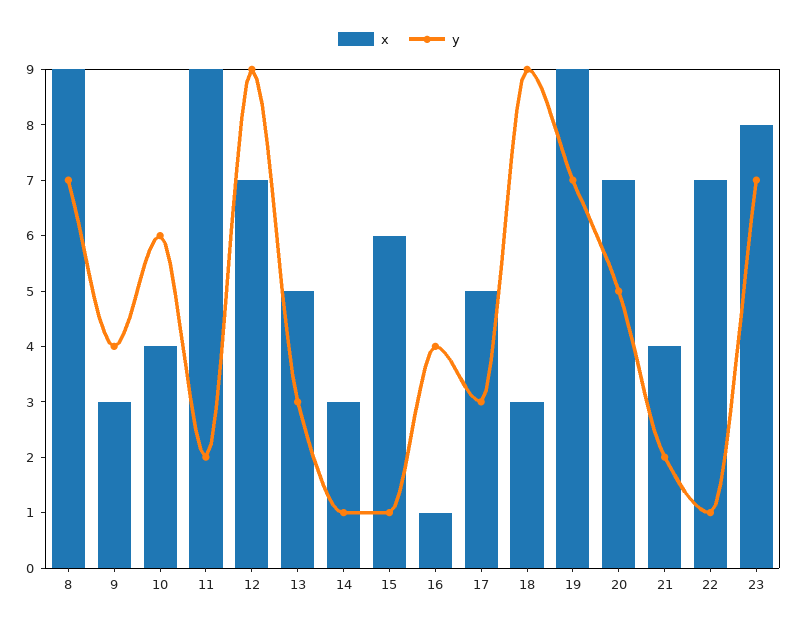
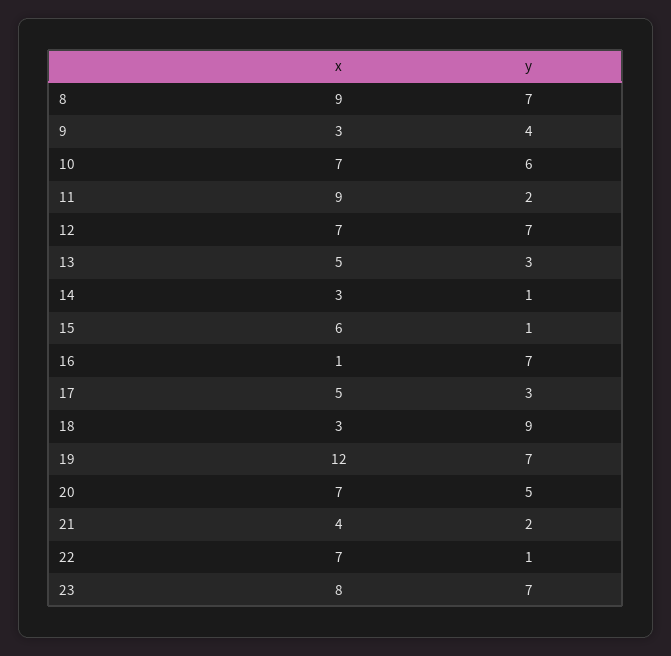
  {
    "x": {
      "8": 9,
      "9": 3,
-     "10": 4,
+     "10": 7,
      "11": 9,
      "12": 7,
      "13": 5,
      "14": 3,
      "15": 6,
      "16": 1,
      "17": 5,
      "18": 3,
-     "19": 9,
+     "19": 12,
      "20": 7,
      "21": 4,
      "22": 7,
      "23": 8
    },
    "y": {
      "8": 7,
      "9": 4,
      "10": 6,
      "11": 2,
-     "12": 9,
+     "12": 7,
      "13": 3,
      "14": 1,
      "15": 1,
-     "16": 4,
+     "16": 7,
      "17": 3,
      "18": 9,
      "19": 7,
      "20": 5,
      "21": 2,
      "22": 1,
      "23": 7
    }
  }

